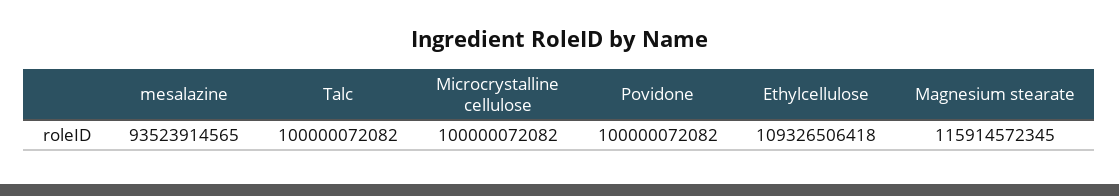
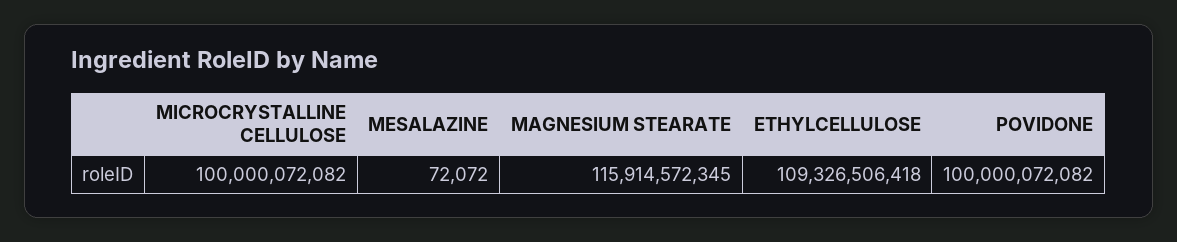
  {
-   "mesalazine": 93523914565,
+   "mesalazine": 72072,
-   "Talc": 100000072082,
    "Microcrystalline cellulose": 100000072082,
    "Povidone": 100000072082,
    "Ethylcellulose": 109326506418,
    "Magnesium stearate": 115914572345
  }

